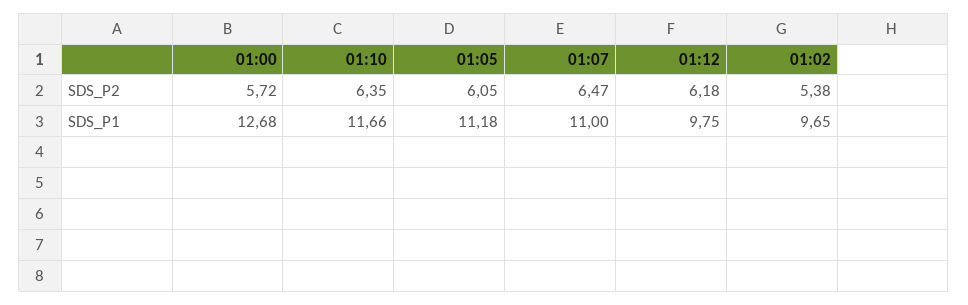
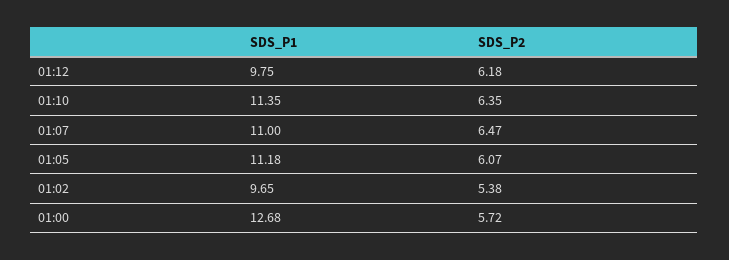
  {
    "01:00": {
      "SDS_P2": 5.72,
      "SDS_P1": 12.68
    },
    "01:10": {
      "SDS_P2": 6.35,
-     "SDS_P1": 11.66
+     "SDS_P1": 11.35
    },
    "01:05": {
-     "SDS_P2": 6.05,
+     "SDS_P2": 6.07,
      "SDS_P1": 11.18
    },
    "01:07": {
      "SDS_P2": 6.47,
      "SDS_P1": 11
    },
    "01:12": {
      "SDS_P2": 6.18,
      "SDS_P1": 9.75
    },
    "01:02": {
      "SDS_P2": 5.38,
      "SDS_P1": 9.65
    }
  }

